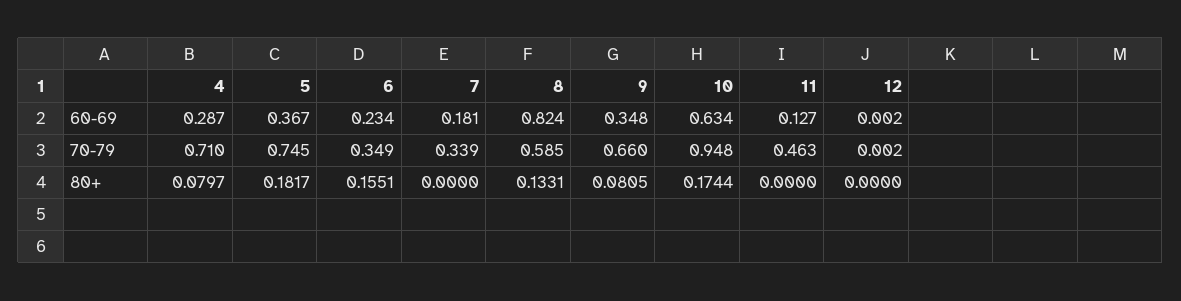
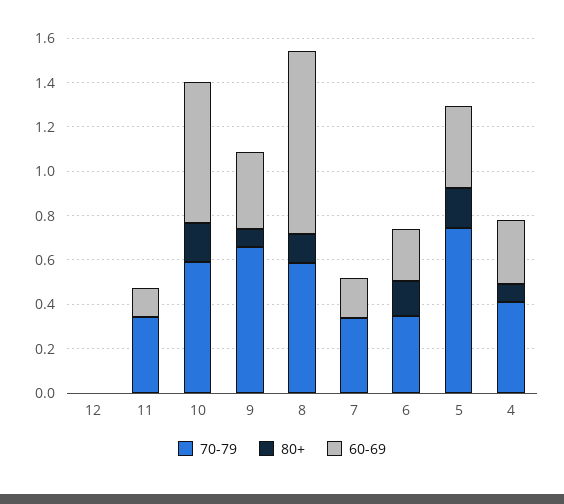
  {
    "60-69": {
      "4": 0.287,
      "5": 0.367,
      "6": 0.234,
      "7": 0.181,
      "8": 0.824,
      "9": 0.348,
      "10": 0.634,
      "11": 0.127,
      "12": 0.002
    },
    "70-79": {
-     "4": 0.71,
+     "4": 0.4,
      "5": 0.745,
      "6": 0.349,
      "7": 0.339,
      "8": 0.585,
      "9": 0.66,
-     "10": 0.948,
+     "10": 0.6,
-     "11": 0.463,
+     "11": 0.35,
      "12": 0.002
    },
    "80+": {
      "4": 0.0797,
      "5": 0.1817,
      "6": 0.1551,
      "7": 0,
      "8": 0.1331,
      "9": 0.0805,
      "10": 0.1744,
      "11": 0,
      "12": 0
    }
  }

